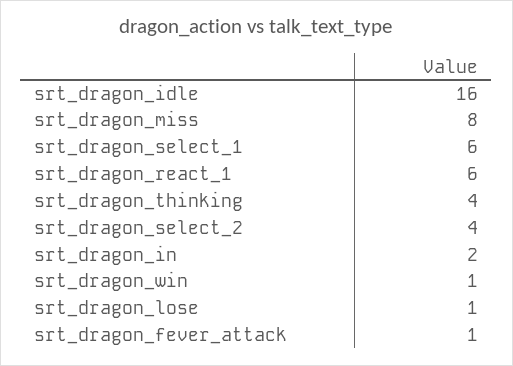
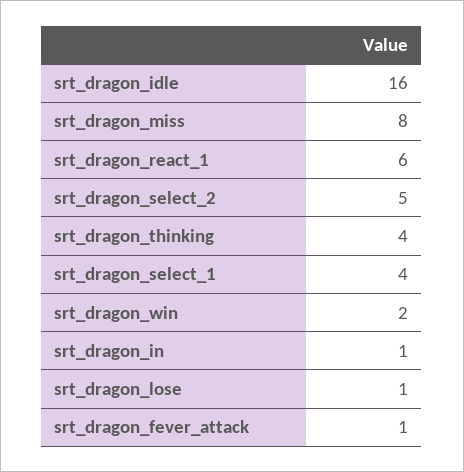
  {
    "srt_dragon_idle": 16,
    "srt_dragon_miss": 8,
-   "srt_dragon_select_1": 6,
+   "srt_dragon_select_1": 4,
    "srt_dragon_react_1": 6,
    "srt_dragon_thinking": 4,
-   "srt_dragon_select_2": 4,
+   "srt_dragon_select_2": 5,
-   "srt_dragon_in": 2,
+   "srt_dragon_in": 1,
-   "srt_dragon_win": 1,
+   "srt_dragon_win": 2,
    "srt_dragon_lose": 1,
    "srt_dragon_fever_attack": 1
  }

